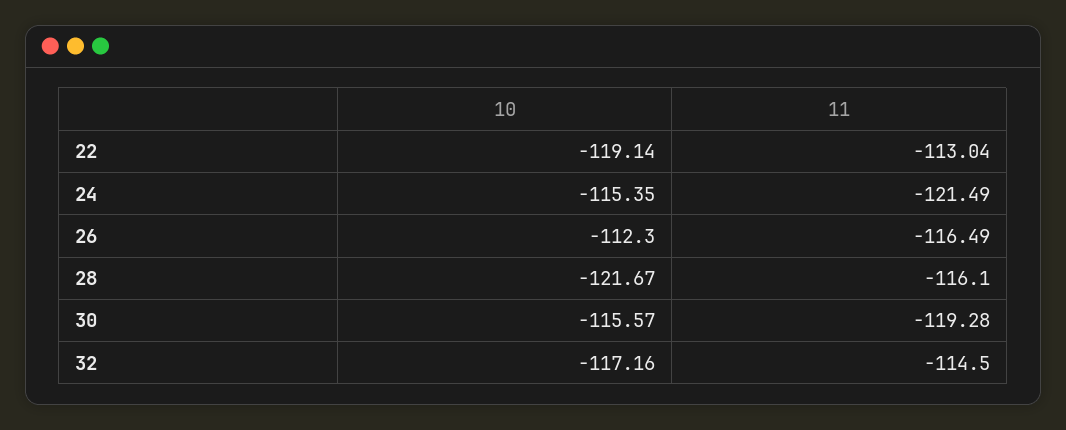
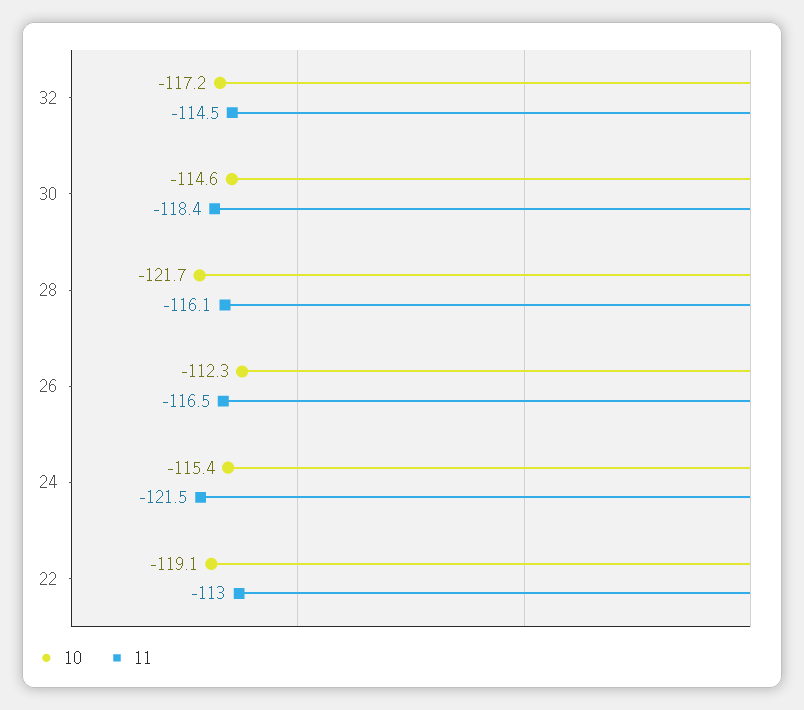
  {
    "10": {
      "22": -119.14,
      "24": -115.35,
      "26": -112.3,
      "28": -121.67,
-     "30": -115.57,
+     "30": -114.6,
      "32": -117.16
    },
    "11": {
      "22": -113.04,
      "24": -121.49,
      "26": -116.49,
      "28": -116.1,
-     "30": -119.28,
+     "30": -118.4,
      "32": -114.5
    }
  }

